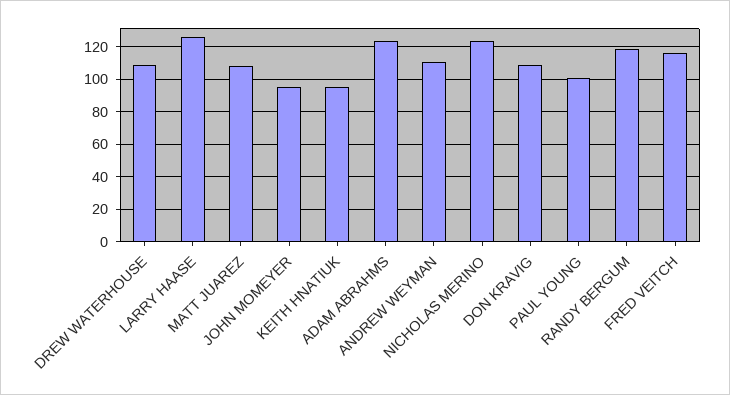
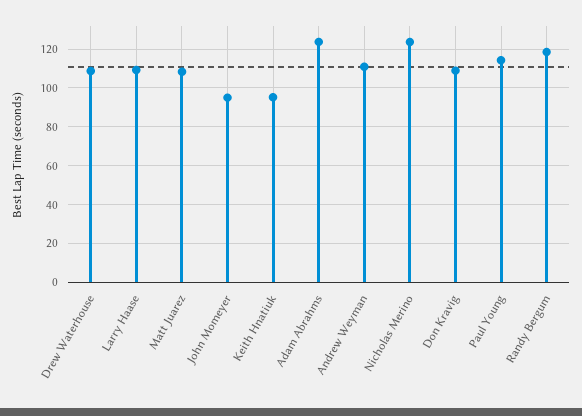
  {
    "DREW WATERHOUSE": 110,
-   "LARRY HAASE": 125,
+   "LARRY HAASE": 110,
    "MATT JUAREZ": 110,
    "JOHN MOMEYER": 95,
    "KEITH HNATIUK": 95,
    "ADAM ABRAHMS": 125,
    "ANDREW WEYMAN": 110,
    "NICHOLAS MERINO": 125,
    "DON KRAVIG": 110,
-   "PAUL YOUNG": 100,
+   "PAUL YOUNG": 115,
-   "RANDY BERGUM": 120,
+   "RANDY BERGUM": 120
-   "FRED VEITCH": 115
  }

